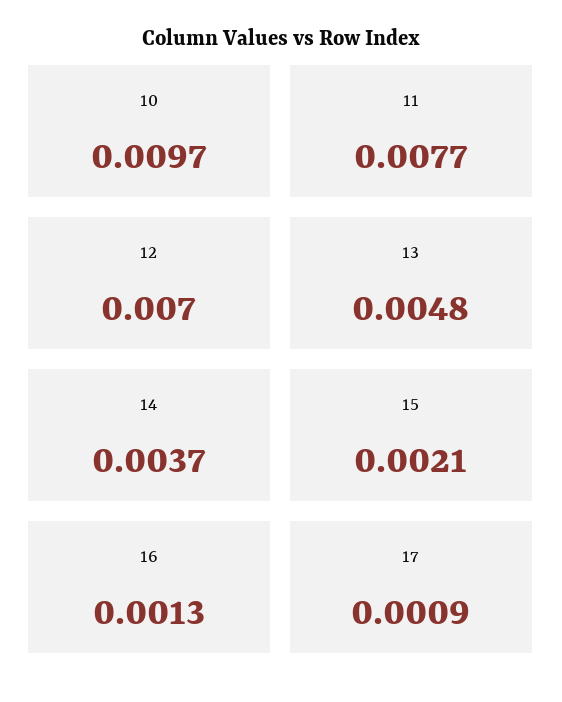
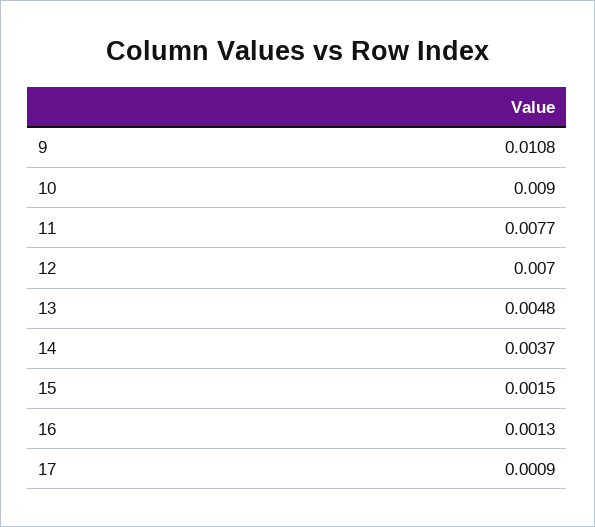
  {
-   "10": 0.0097,
+   "10": 0.009,
    "11": 0.0077,
    "12": 0.007,
    "13": 0.0048,
    "14": 0.0037,
-   "15": 0.0021,
+   "15": 0.0015,
    "16": 0.0013,
-   "17": 0.0009
+   "17": 0.0009,
+   "9": 0.0108
  }

